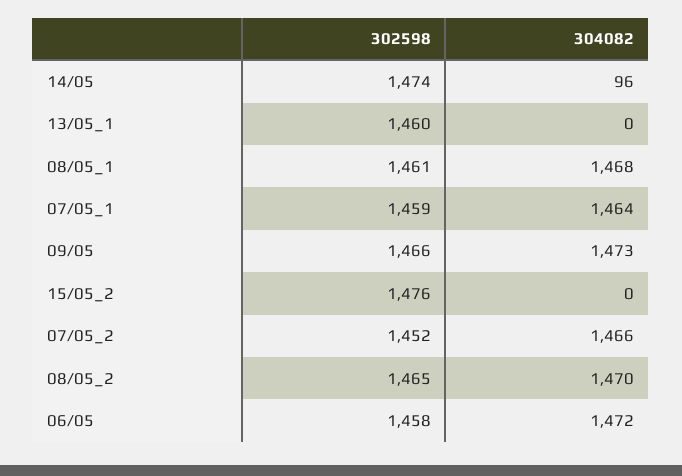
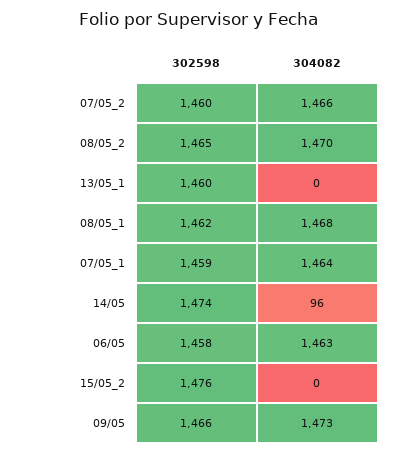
  {
    "302598": {
      "14/05": 1474,
      "13/05_1": 1460,
-     "08/05_1": 1461,
+     "08/05_1": 1462,
      "07/05_1": 1459,
      "09/05": 1466,
      "15/05_2": 1476,
-     "07/05_2": 1452,
+     "07/05_2": 1460,
      "08/05_2": 1465,
      "06/05": 1458
    },
    "304082": {
      "14/05": 96,
      "13/05_1": 0,
      "08/05_1": 1468,
      "07/05_1": 1464,
      "09/05": 1473,
      "15/05_2": 0,
      "07/05_2": 1466,
      "08/05_2": 1470,
-     "06/05": 1472
+     "06/05": 1463
    }
  }

